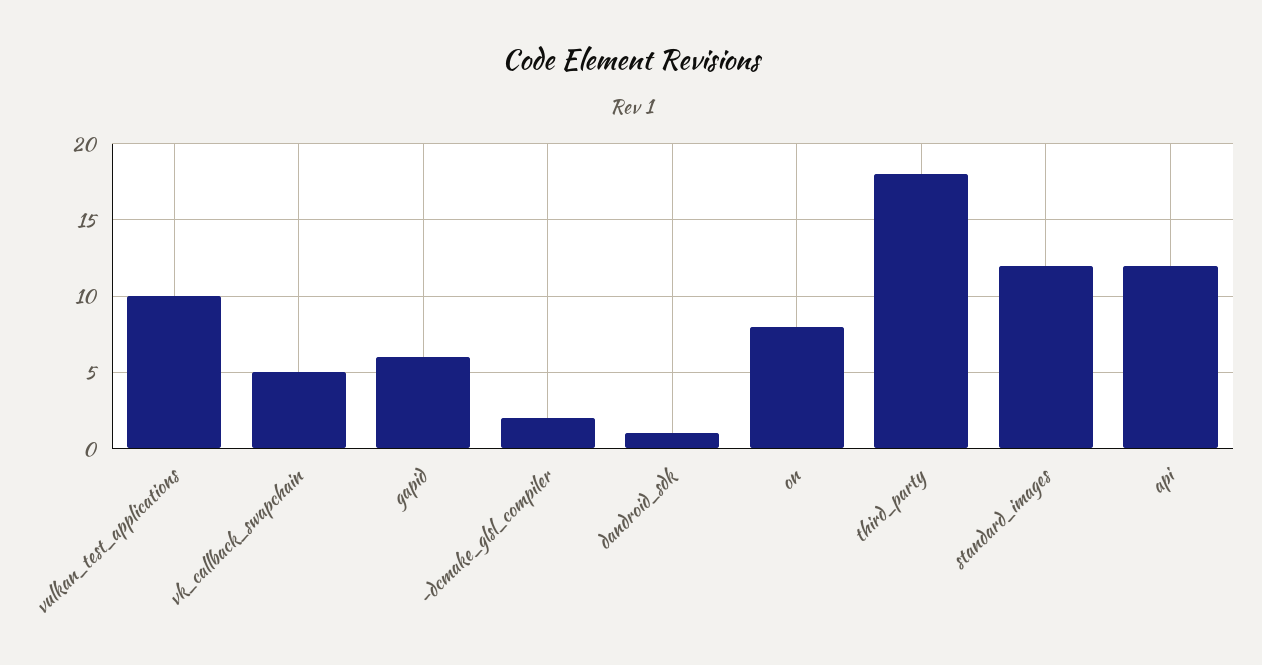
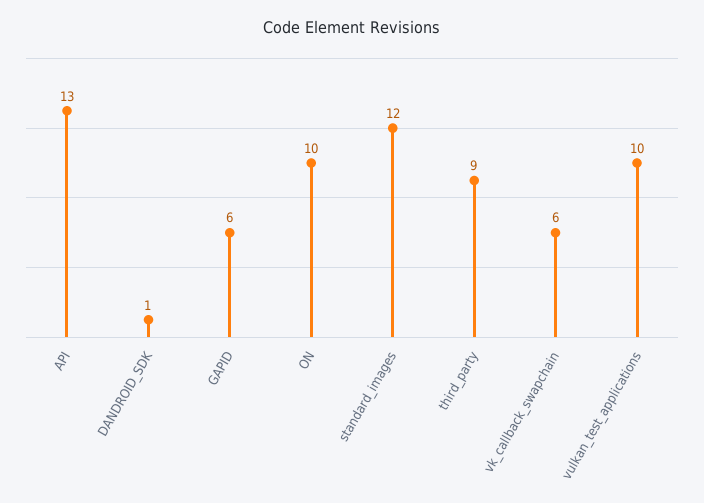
  {
    "vulkan_test_applications": 10,
-   "vk_callback_swapchain": 5,
+   "vk_callback_swapchain": 6,
    "gapid": 6,
-   "-dcmake_glsl_compiler": 2,
    "dandroid_sdk": 1,
-   "on": 8,
+   "on": 10,
-   "third_party": 18,
+   "third_party": 9,
    "standard_images": 12,
-   "api": 12
+   "api": 13
  }

